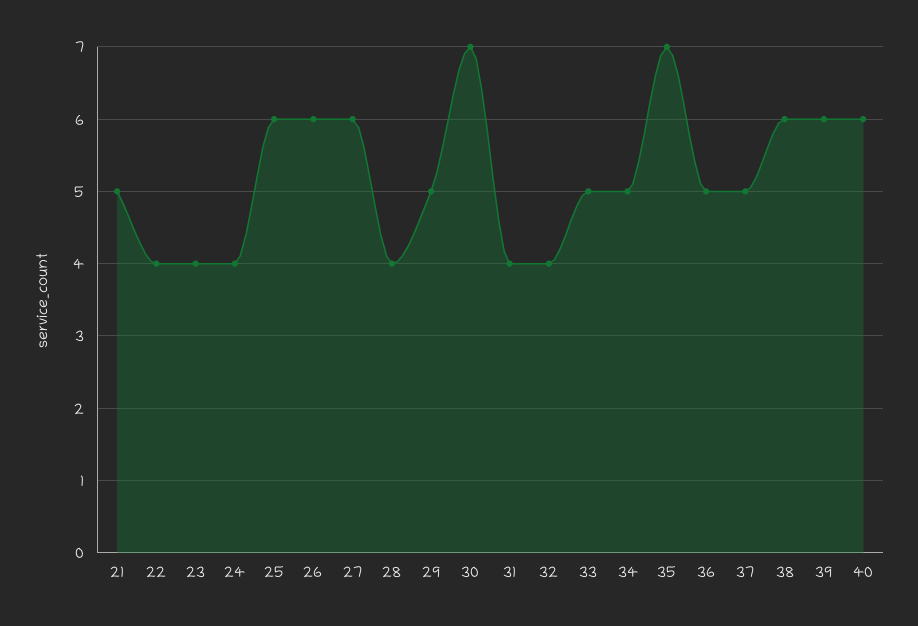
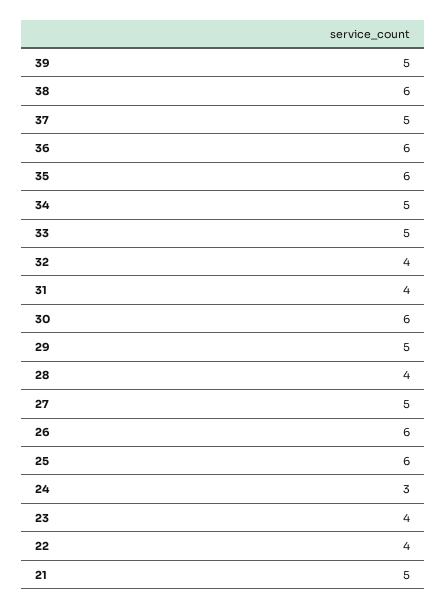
  {
    "21": 5,
    "22": 4,
    "23": 4,
-   "24": 4,
+   "24": 3,
    "25": 6,
    "26": 6,
-   "27": 6,
+   "27": 5,
    "28": 4,
    "29": 5,
-   "30": 7,
+   "30": 6,
    "31": 4,
    "32": 4,
    "33": 5,
    "34": 5,
-   "35": 7,
+   "35": 6,
-   "36": 5,
+   "36": 6,
    "37": 5,
    "38": 6,
-   "39": 6,
+   "39": 5
-   "40": 6
  }

